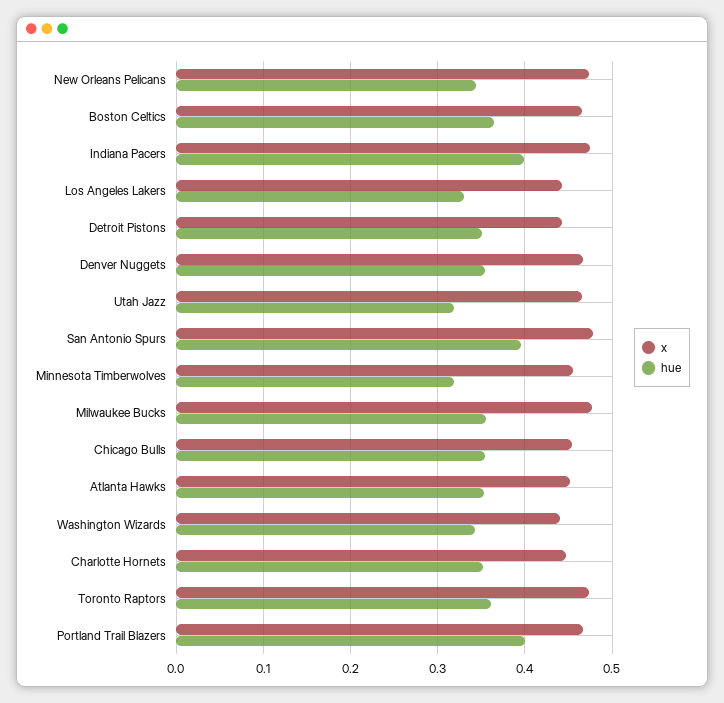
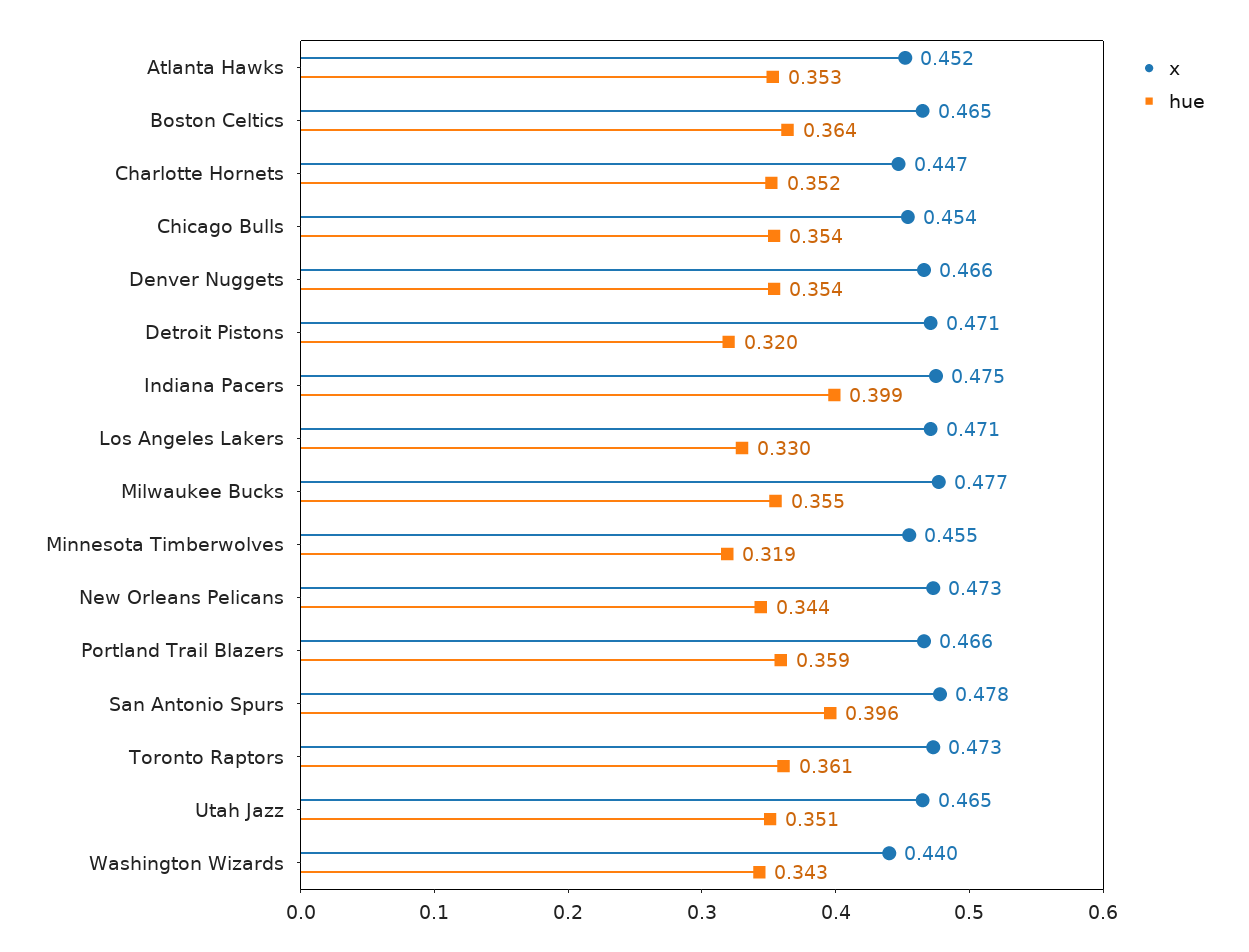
  {
    "x": {
      "New Orleans Pelicans": 0.473,
      "Boston Celtics": 0.465,
      "Indiana Pacers": 0.475,
-     "Los Angeles Lakers": 0.44,
+     "Los Angeles Lakers": 0.471,
-     "Detroit Pistons": 0.44,
+     "Detroit Pistons": 0.471,
      "Denver Nuggets": 0.466,
      "Utah Jazz": 0.465,
      "San Antonio Spurs": 0.478,
      "Minnesota Timberwolves": 0.455,
      "Milwaukee Bucks": 0.477,
      "Chicago Bulls": 0.454,
      "Atlanta Hawks": 0.452,
      "Washington Wizards": 0.44,
      "Charlotte Hornets": 0.447,
      "Toronto Raptors": 0.473,
      "Portland Trail Blazers": 0.466
    },
    "hue": {
      "New Orleans Pelicans": 0.344,
      "Boston Celtics": 0.364,
      "Indiana Pacers": 0.399,
      "Los Angeles Lakers": 0.33,
-     "Detroit Pistons": 0.35,
+     "Detroit Pistons": 0.32,
      "Denver Nuggets": 0.354,
-     "Utah Jazz": 0.32,
+     "Utah Jazz": 0.351,
      "San Antonio Spurs": 0.396,
      "Minnesota Timberwolves": 0.319,
      "Milwaukee Bucks": 0.355,
      "Chicago Bulls": 0.354,
      "Atlanta Hawks": 0.353,
      "Washington Wizards": 0.343,
      "Charlotte Hornets": 0.352,
      "Toronto Raptors": 0.361,
-     "Portland Trail Blazers": 0.4
+     "Portland Trail Blazers": 0.359
    }
  }

